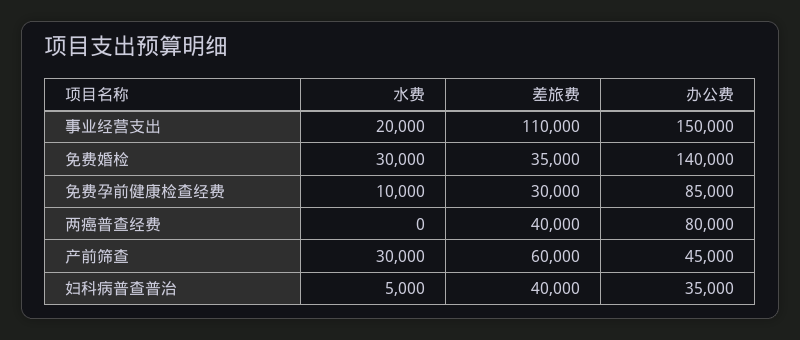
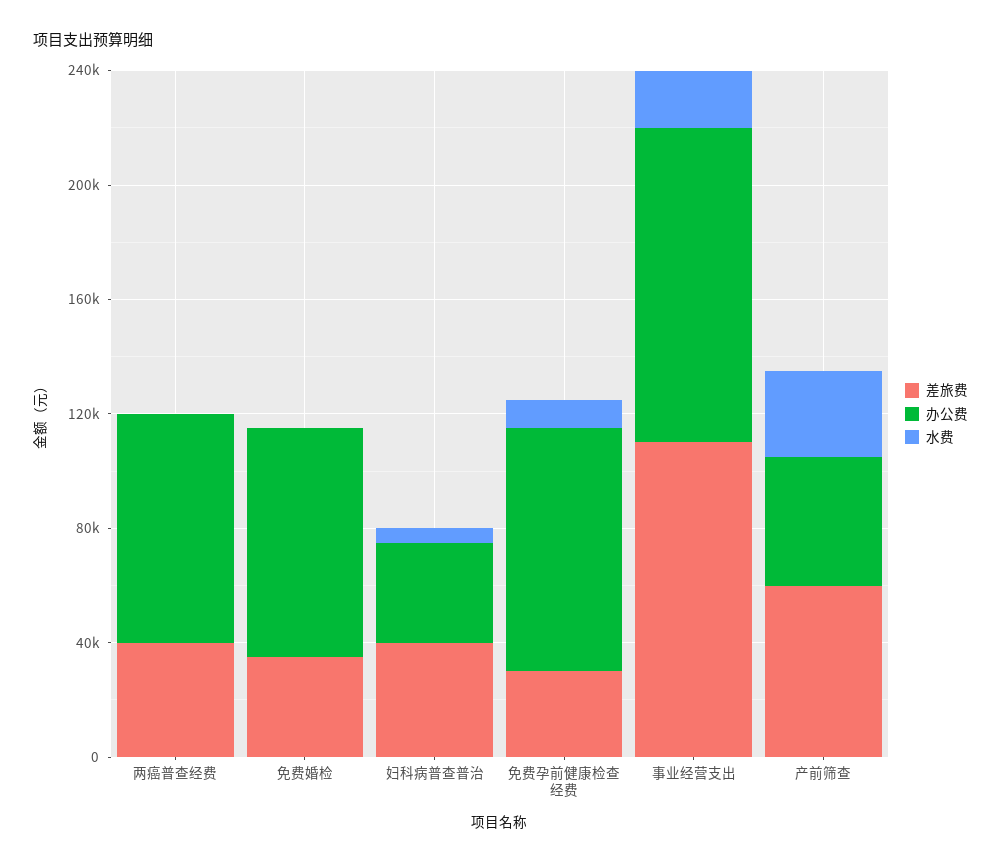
  {
    "水费": {
      "事业经营支出": 20000,
-     "免费婚检": 30000,
+     "免费婚检": 0,
      "免费孕前健康检查经费": 10000,
      "两癌普查经费": 0,
      "产前筛查": 30000,
      "妇科病普查普治": 5000
    },
    "差旅费": {
      "事业经营支出": 110000,
      "免费婚检": 35000,
      "免费孕前健康检查经费": 30000,
      "两癌普查经费": 40000,
      "产前筛查": 60000,
      "妇科病普查普治": 40000
    },
    "办公费": {
-     "事业经营支出": 150000,
+     "事业经营支出": 110000,
-     "免费婚检": 140000,
+     "免费婚检": 80000,
      "免费孕前健康检查经费": 85000,
      "两癌普查经费": 80000,
      "产前筛查": 45000,
      "妇科病普查普治": 35000
    }
  }

